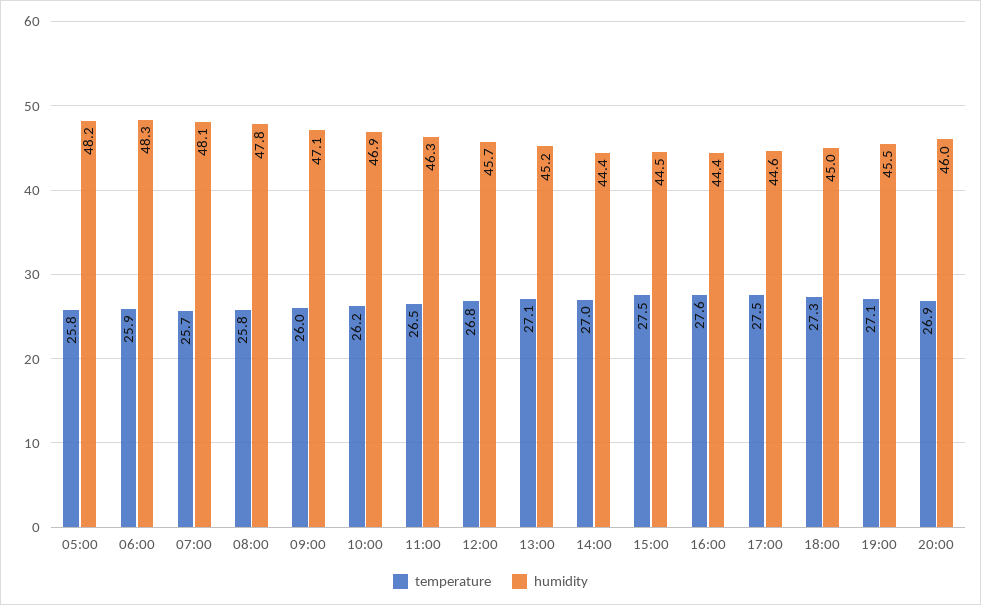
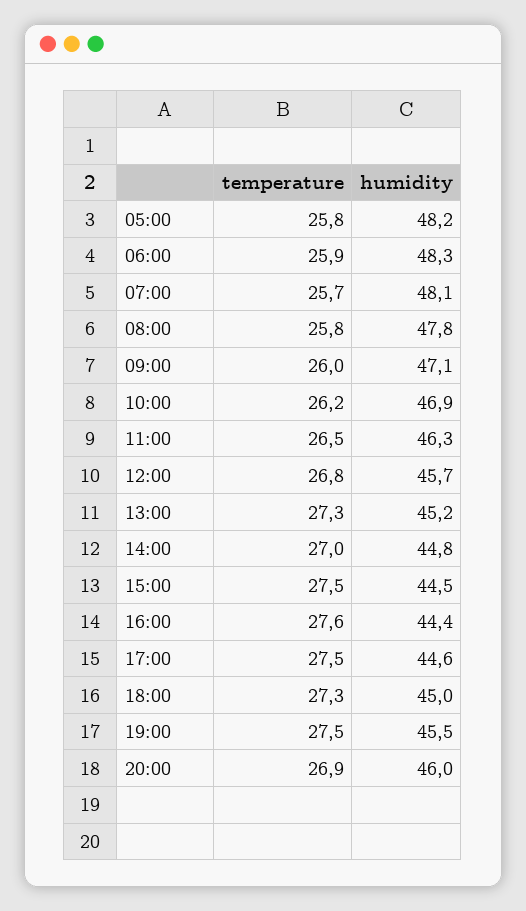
  {
    "temperature": {
      "05:00": 25.8,
      "06:00": 25.9,
      "07:00": 25.7,
      "08:00": 25.8,
      "09:00": 26,
      "10:00": 26.2,
      "11:00": 26.5,
      "12:00": 26.8,
-     "13:00": 27.1,
+     "13:00": 27.3,
      "14:00": 27,
      "15:00": 27.5,
      "16:00": 27.6,
      "17:00": 27.5,
      "18:00": 27.3,
-     "19:00": 27.1,
+     "19:00": 27.5,
      "20:00": 26.9
    },
    "humidity": {
      "05:00": 48.2,
      "06:00": 48.3,
      "07:00": 48.1,
      "08:00": 47.8,
      "09:00": 47.1,
      "10:00": 46.9,
      "11:00": 46.3,
      "12:00": 45.7,
      "13:00": 45.2,
-     "14:00": 44.4,
+     "14:00": 44.8,
      "15:00": 44.5,
      "16:00": 44.4,
      "17:00": 44.6,
      "18:00": 45,
      "19:00": 45.5,
      "20:00": 46
    }
  }

